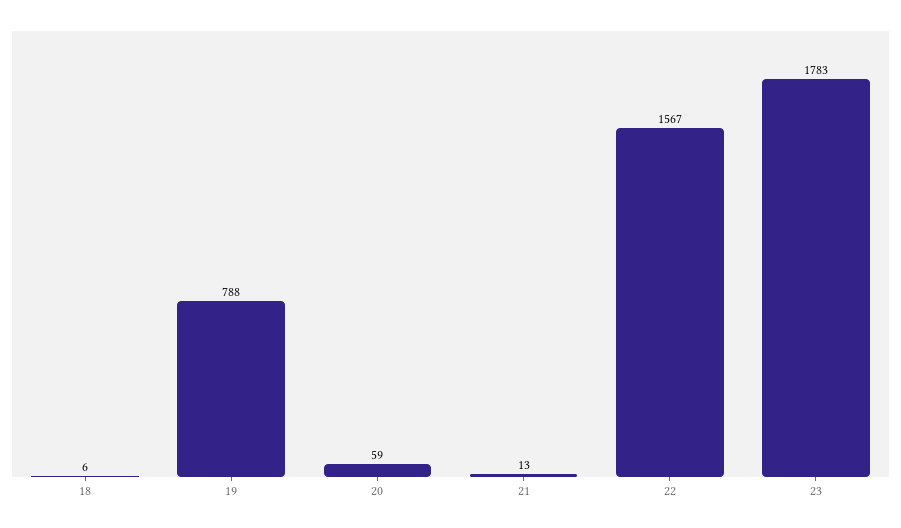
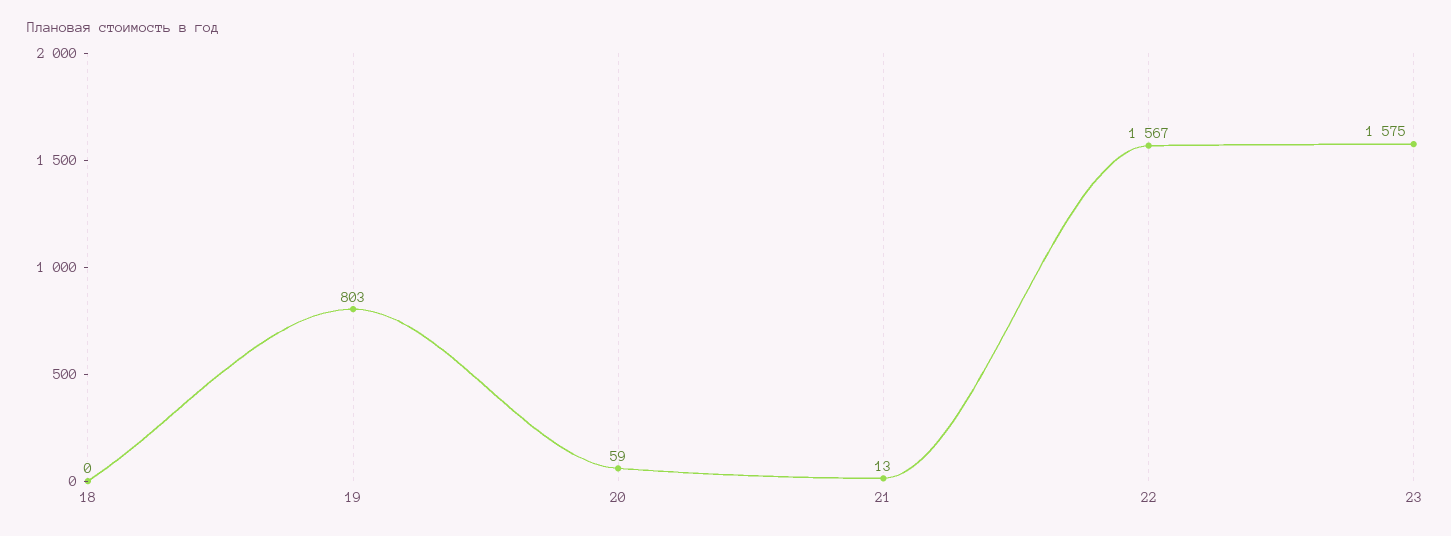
  {
-   "18": 6,
+   "18": 0,
-   "19": 788,
+   "19": 803,
    "20": 59,
    "21": 13,
    "22": 1567,
-   "23": 1783
+   "23": 1575
  }

